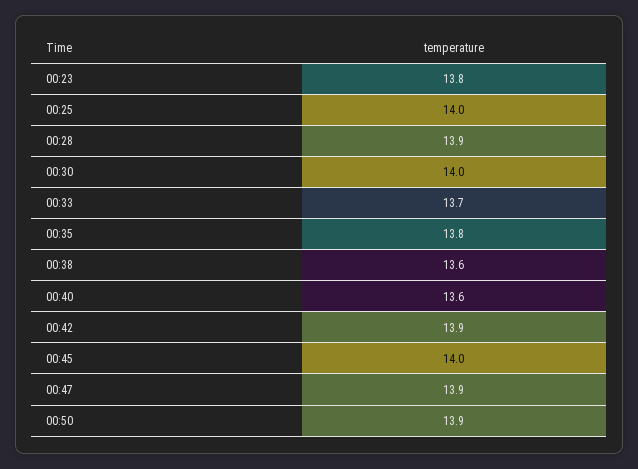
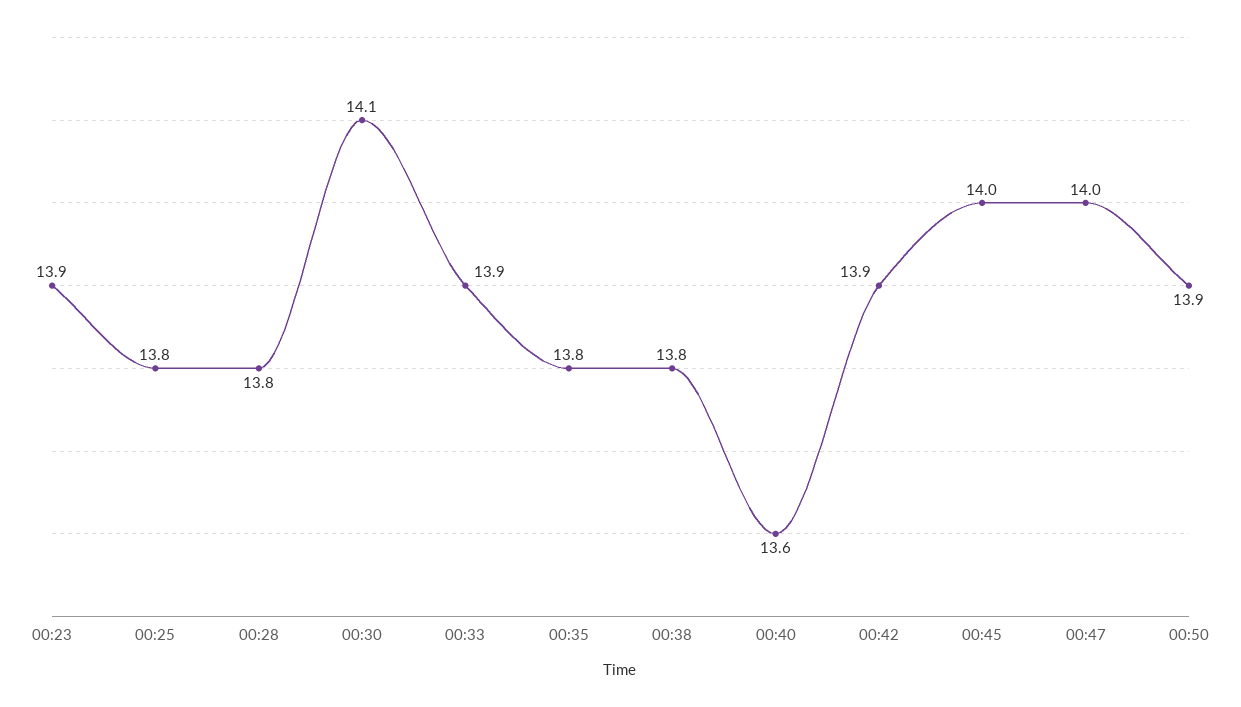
  {
-   "00:23": 13.8,
+   "00:23": 13.9,
-   "00:25": 14,
+   "00:25": 13.8,
-   "00:28": 13.9,
+   "00:28": 13.8,
-   "00:30": 14,
+   "00:30": 14.1,
-   "00:33": 13.7,
+   "00:33": 13.9,
    "00:35": 13.8,
-   "00:38": 13.6,
+   "00:38": 13.8,
    "00:40": 13.6,
    "00:42": 13.9,
    "00:45": 14,
-   "00:47": 13.9,
+   "00:47": 14,
    "00:50": 13.9
  }

